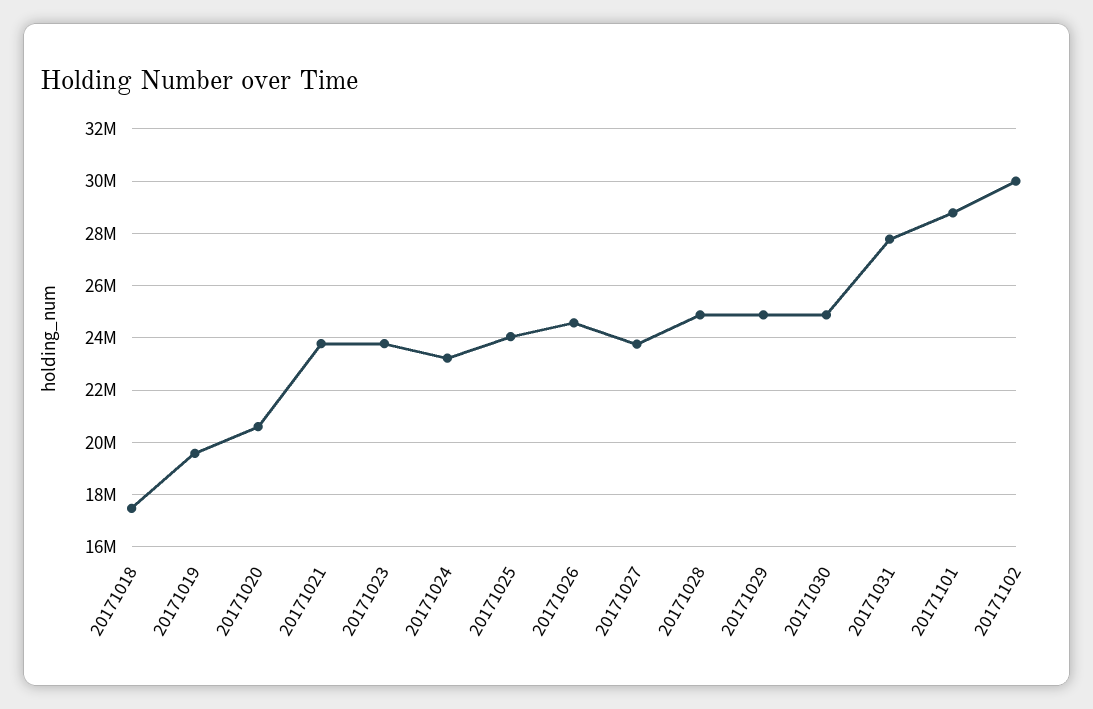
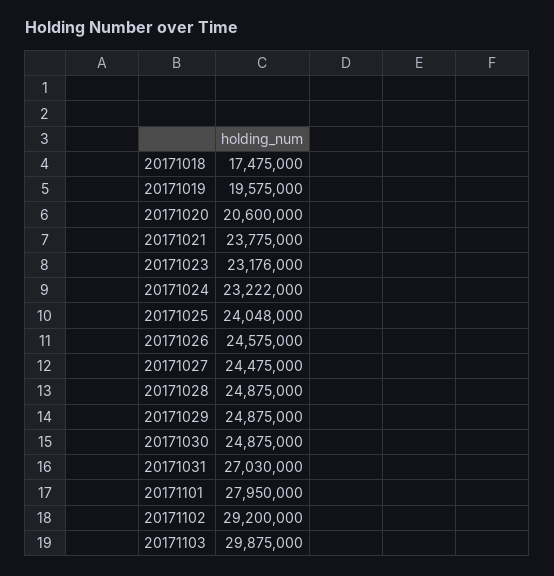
  {
    "20171018": 17475000,
    "20171019": 19575000,
    "20171020": 20600000,
    "20171021": 23775000,
-   "20171023": 23750000,
+   "20171023": 23176000,
    "20171024": 23222000,
    "20171025": 24048000,
    "20171026": 24575000,
-   "20171027": 23750000,
+   "20171027": 24475000,
    "20171028": 24875000,
    "20171029": 24875000,
    "20171030": 24875000,
-   "20171031": 27750000,
+   "20171031": 27030000,
-   "20171101": 28750000,
+   "20171101": 27950000,
-   "20171102": 30000000
+   "20171102": 29200000,
+   "20171103": 29875000
  }

